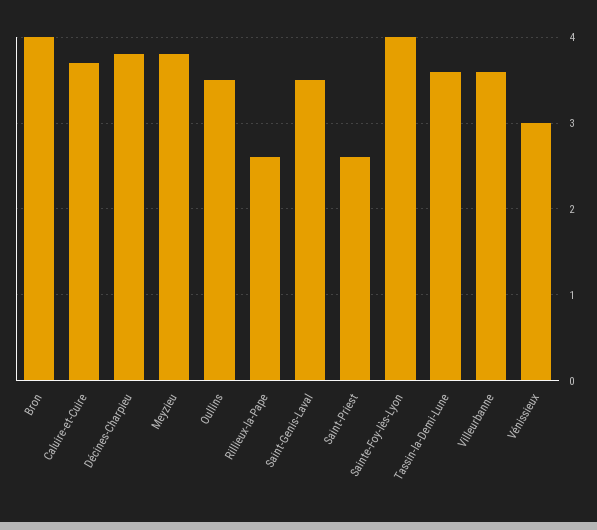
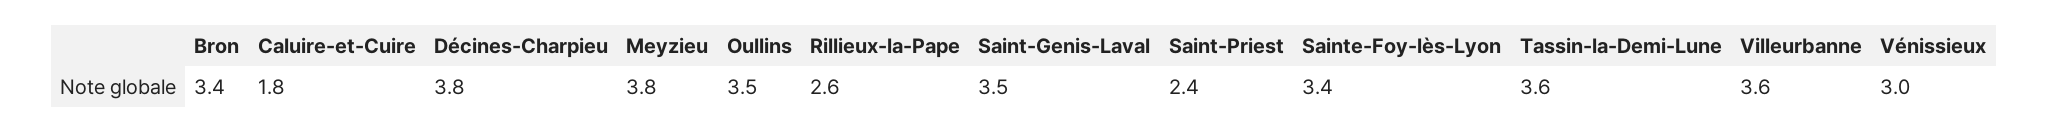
  {
-   "Bron": 4,
+   "Bron": 3.4,
-   "Caluire-et-Cuire": 3.7,
+   "Caluire-et-Cuire": 1.8,
    "Décines-Charpieu": 3.8,
    "Meyzieu": 3.8,
    "Oullins": 3.5,
    "Rillieux-la-Pape": 2.6,
    "Saint-Genis-Laval": 3.5,
-   "Saint-Priest": 2.6,
+   "Saint-Priest": 2.4,
-   "Sainte-Foy-lès-Lyon": 4,
+   "Sainte-Foy-lès-Lyon": 3.4,
    "Tassin-la-Demi-Lune": 3.6,
    "Villeurbanne": 3.6,
    "Vénissieux": 3
  }

